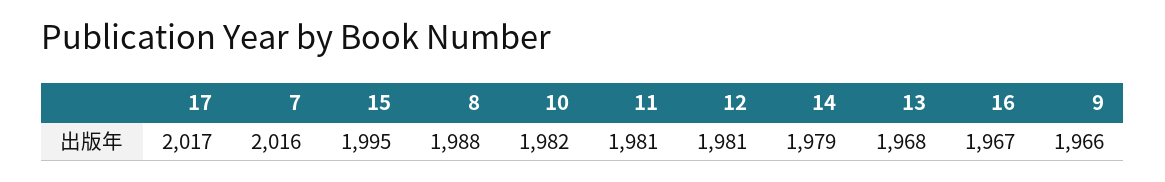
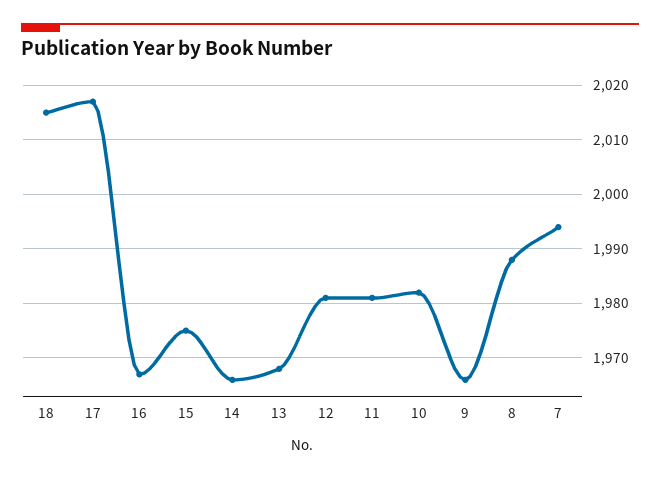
  {
    "17": 2017,
-   "7": 2016,
+   "7": 1995,
-   "15": 1995,
+   "15": 1975,
    "8": 1988,
    "10": 1982,
    "11": 1981,
    "12": 1981,
-   "14": 1979,
+   "14": 1965,
    "13": 1968,
    "16": 1967,
-   "9": 1966
+   "9": 1966,
+   "18": 2015
  }

